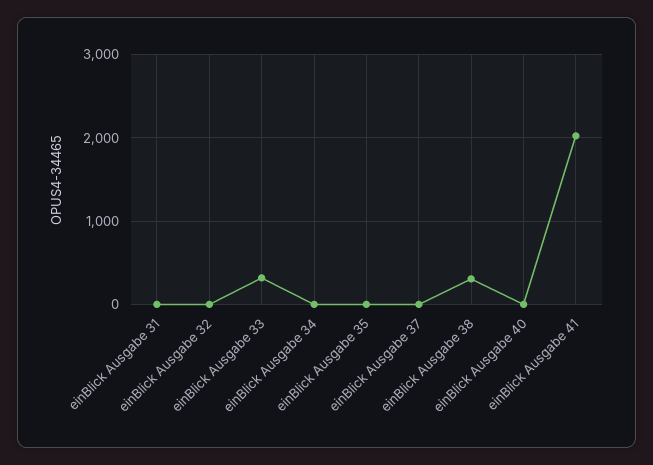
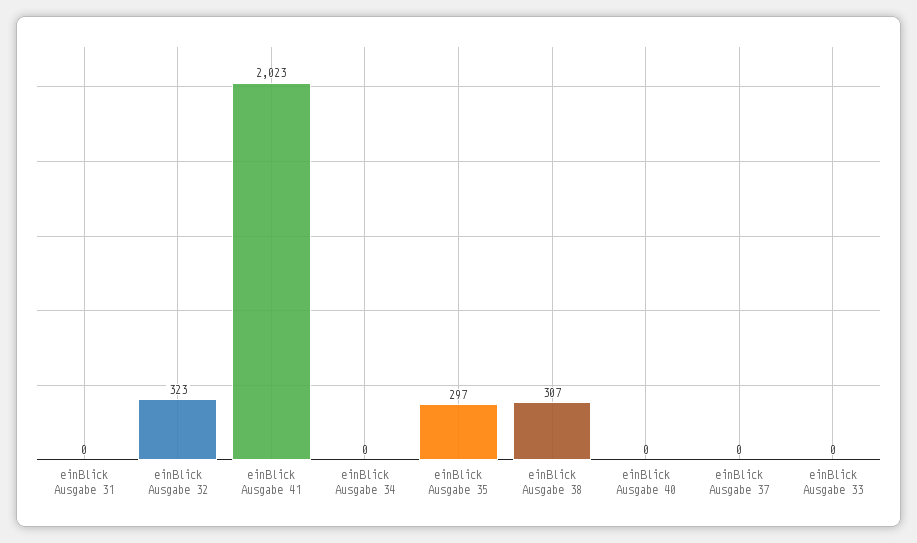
  {
    "einBlick Ausgabe 31": 0,
-   "einBlick Ausgabe 32": 0,
+   "einBlick Ausgabe 32": 323,
-   "einBlick Ausgabe 33": 300,
+   "einBlick Ausgabe 33": 0,
    "einBlick Ausgabe 34": 0,
-   "einBlick Ausgabe 35": 0,
+   "einBlick Ausgabe 35": 297,
    "einBlick Ausgabe 37": 0,
    "einBlick Ausgabe 38": 307,
    "einBlick Ausgabe 40": 0,
    "einBlick Ausgabe 41": 2023
  }

